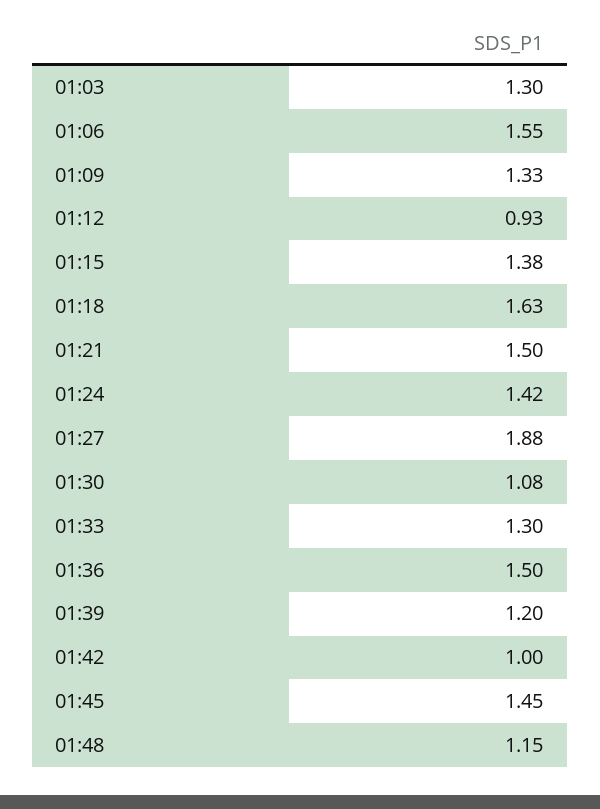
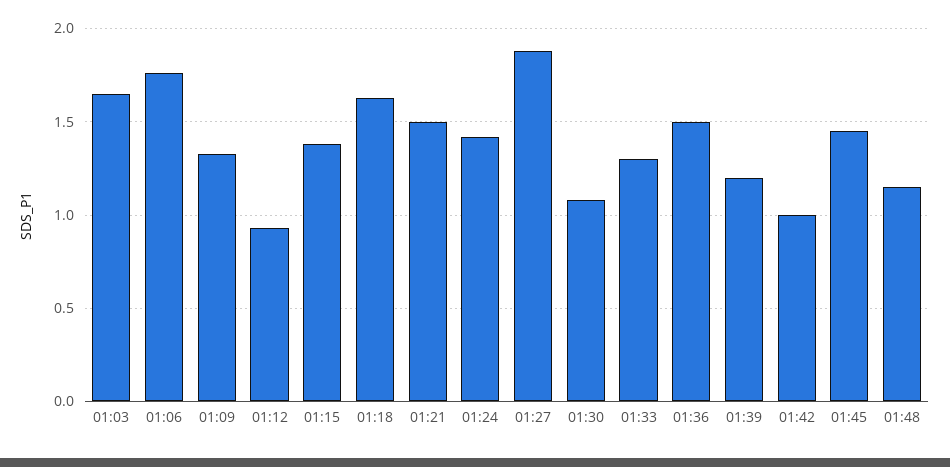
  {
-   "01:03": 1.3,
+   "01:03": 1.65,
-   "01:06": 1.55,
+   "01:06": 1.75,
    "01:09": 1.33,
    "01:12": 0.93,
    "01:15": 1.38,
    "01:18": 1.63,
    "01:21": 1.5,
    "01:24": 1.42,
    "01:27": 1.88,
    "01:30": 1.08,
    "01:33": 1.3,
    "01:36": 1.5,
    "01:39": 1.2,
    "01:42": 1,
    "01:45": 1.45,
    "01:48": 1.15
  }

